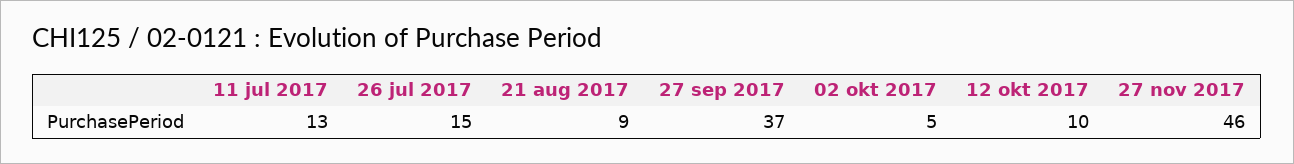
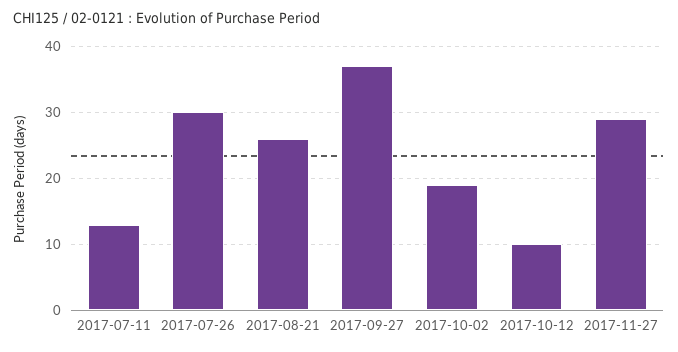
  {
    "11 jul 2017": 13,
-   "26 jul 2017": 15,
+   "26 jul 2017": 30,
-   "21 aug 2017": 9,
+   "21 aug 2017": 26,
    "27 sep 2017": 37,
-   "02 okt 2017": 5,
+   "02 okt 2017": 19,
    "12 okt 2017": 10,
-   "27 nov 2017": 46
+   "27 nov 2017": 29
  }

